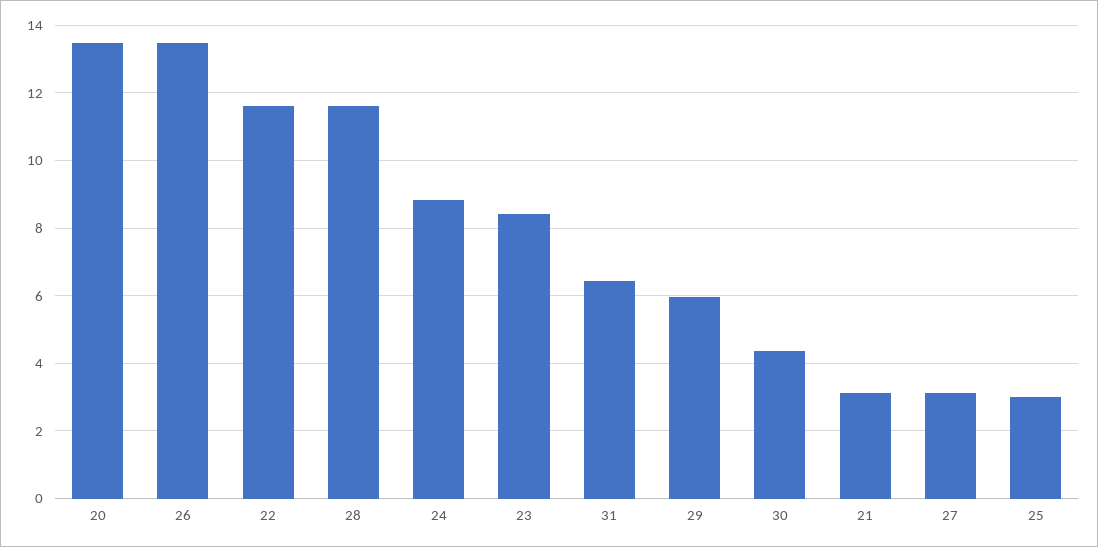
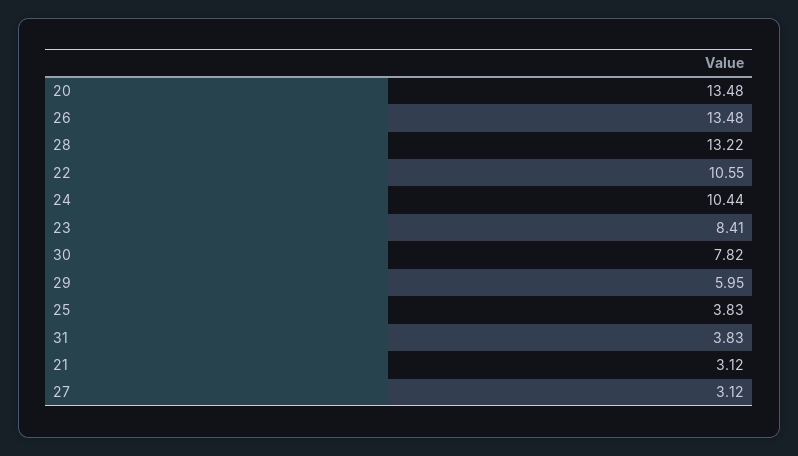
  {
    "20": 13.48,
    "26": 13.48,
-   "22": 11.6,
+   "22": 10.55,
-   "28": 11.6,
+   "28": 13.22,
-   "24": 8.8,
+   "24": 10.44,
    "23": 8.41,
-   "31": 6.4,
+   "31": 3.83,
    "29": 5.95,
-   "30": 4.4,
+   "30": 7.82,
    "21": 3.12,
    "27": 3.12,
-   "25": 3
+   "25": 3.83
  }

